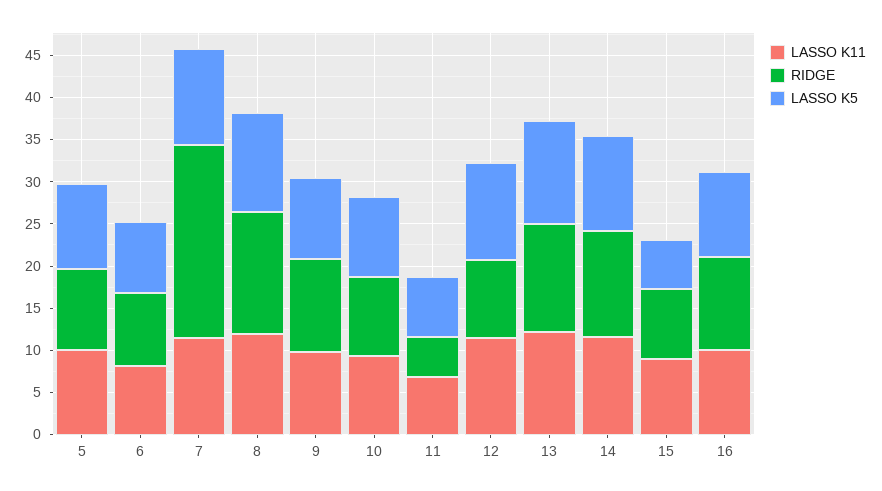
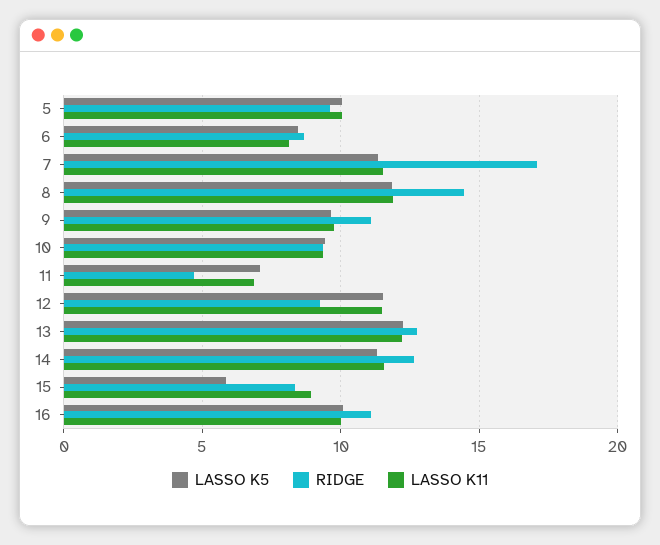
  {
    "LASSO K11": {
      "5": 10,
      "6": 8,
      "7": 11.5,
      "8": 12,
      "9": 10,
      "10": 9.5,
      "11": 7,
      "12": 11.5,
      "13": 12,
      "14": 11.5,
      "15": 9,
      "16": 10
    },
    "RIDGE": {
      "5": 9.5,
      "6": 8.5,
-     "7": 23,
+     "7": 17,
      "8": 14.5,
      "9": 11,
      "10": 9.5,
      "11": 4.5,
      "12": 9.5,
      "13": 13,
      "14": 12.5,
      "15": 8.5,
      "16": 11
    },
    "LASSO K5": {
      "5": 10,
      "6": 8.5,
      "7": 11.5,
      "8": 12,
      "9": 9.5,
      "10": 9.5,
      "11": 7,
      "12": 11.5,
      "13": 12.5,
      "14": 11.5,
      "15": 6,
      "16": 10
    }
  }

